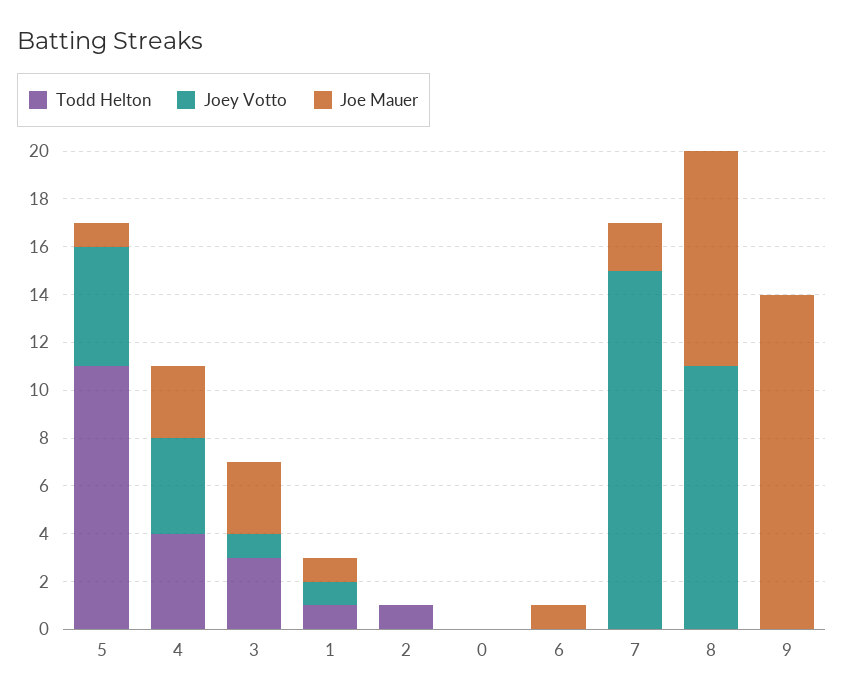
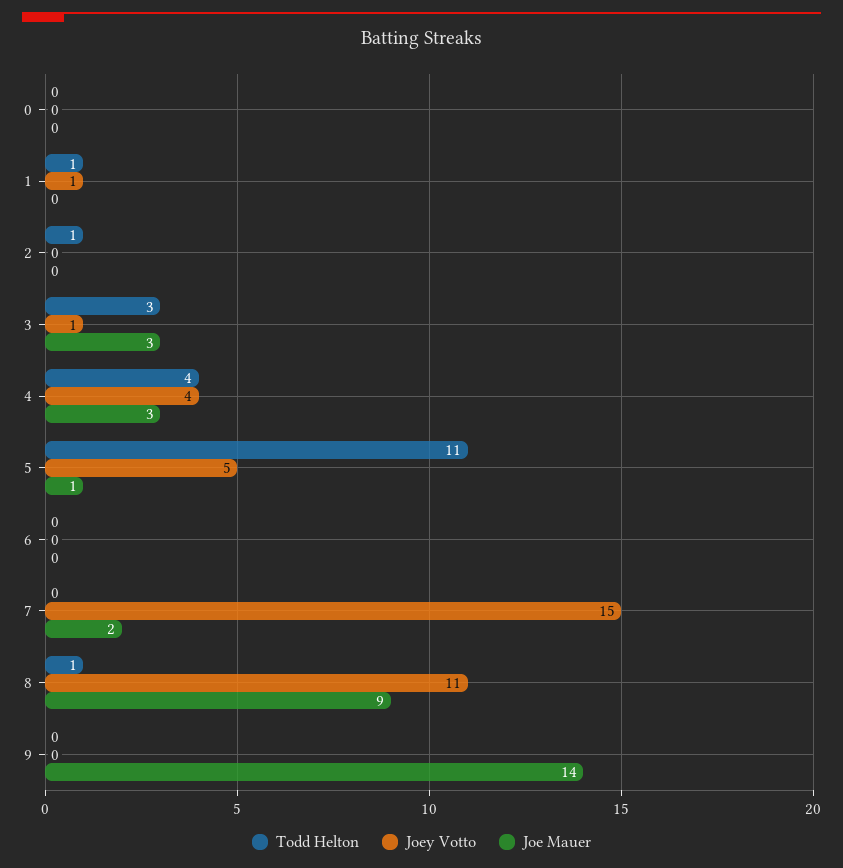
  {
    "Todd Helton": {
      "5": 11,
      "4": 4,
      "3": 3,
      "1": 1,
      "2": 1,
      "0": 0,
      "6": 0,
      "7": 0,
-     "8": 0,
+     "8": 1,
      "9": 0
    },
    "Joey Votto": {
      "5": 5,
      "4": 4,
      "3": 1,
      "1": 1,
      "2": 0,
      "0": 0,
      "6": 0,
      "7": 15,
      "8": 11,
      "9": 0
    },
    "Joe Mauer": {
      "5": 1,
      "4": 3,
      "3": 3,
-     "1": 1,
+     "1": 0,
      "2": 0,
      "0": 0,
-     "6": 1,
+     "6": 0,
      "7": 2,
      "8": 9,
      "9": 14
    }
  }

